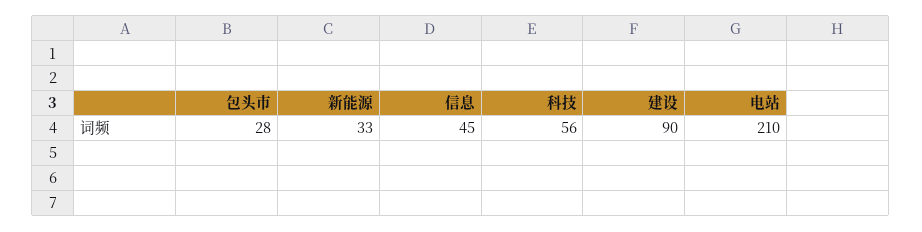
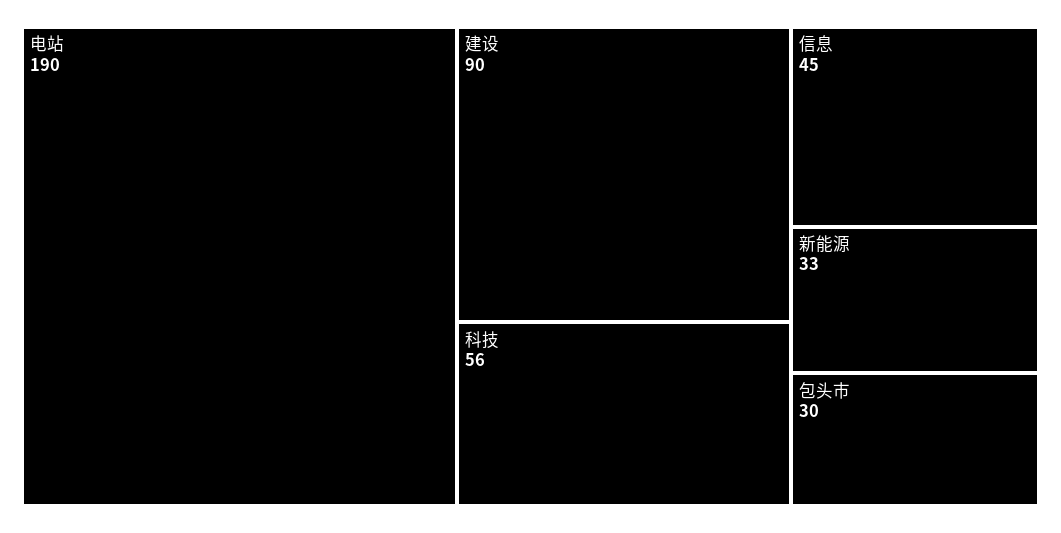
  {
-   "包头市": 28,
+   "包头市": 30,
    "新能源": 33,
    "信息": 45,
    "科技": 56,
    "建设": 90,
-   "电站": 210
+   "电站": 190
  }

